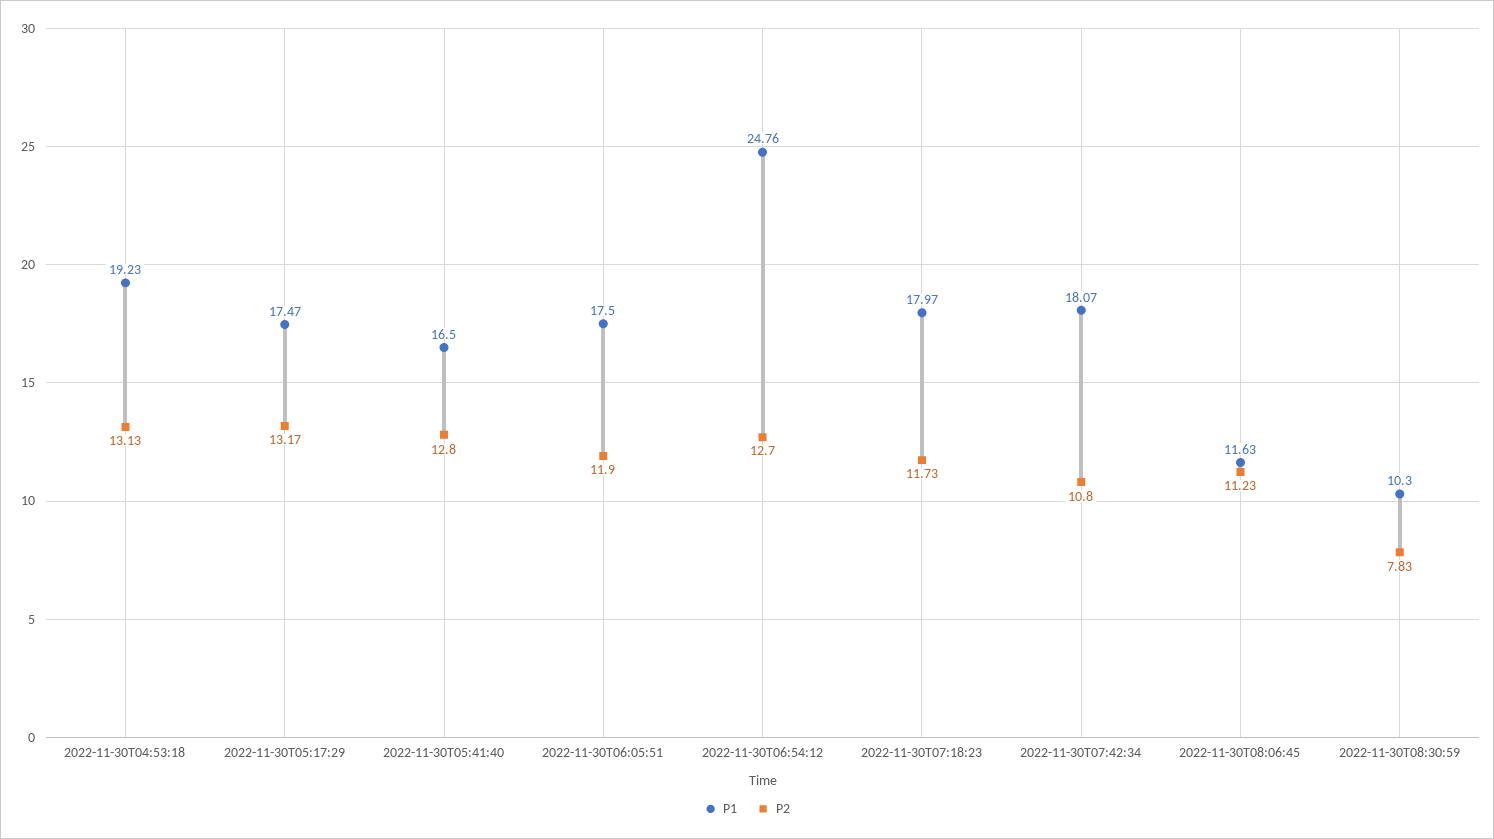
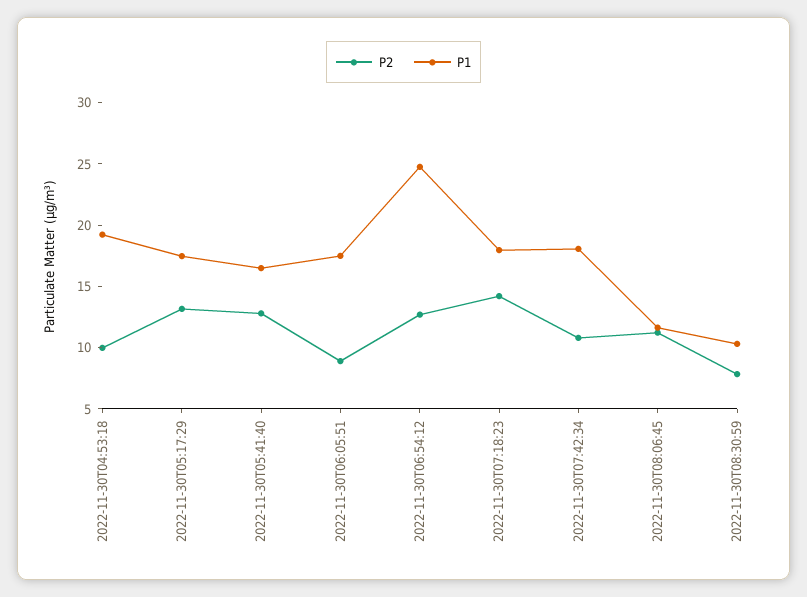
  {
    "P1": {
      "2022-11-30T04:53:18": 19.23,
      "2022-11-30T05:17:29": 17.47,
      "2022-11-30T05:41:40": 16.5,
      "2022-11-30T06:05:51": 17.5,
      "2022-11-30T06:54:12": 24.76,
      "2022-11-30T07:18:23": 17.97,
      "2022-11-30T07:42:34": 18.07,
      "2022-11-30T08:06:45": 11.63,
      "2022-11-30T08:30:59": 10.3
    },
    "P2": {
-     "2022-11-30T04:53:18": 13.13,
+     "2022-11-30T04:53:18": 10,
      "2022-11-30T05:17:29": 13.17,
      "2022-11-30T05:41:40": 12.8,
-     "2022-11-30T06:05:51": 11.9,
+     "2022-11-30T06:05:51": 9,
      "2022-11-30T06:54:12": 12.7,
-     "2022-11-30T07:18:23": 11.73,
+     "2022-11-30T07:18:23": 14,
      "2022-11-30T07:42:34": 10.8,
      "2022-11-30T08:06:45": 11.23,
      "2022-11-30T08:30:59": 7.83
    }
  }

